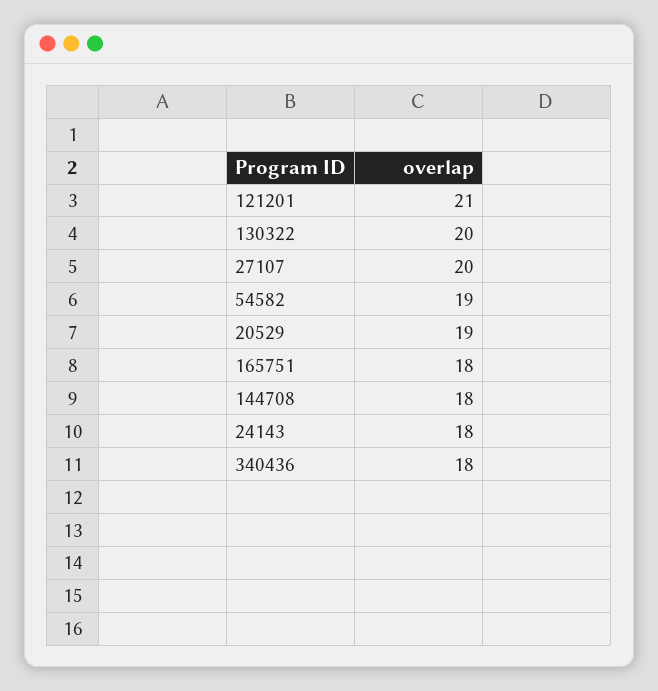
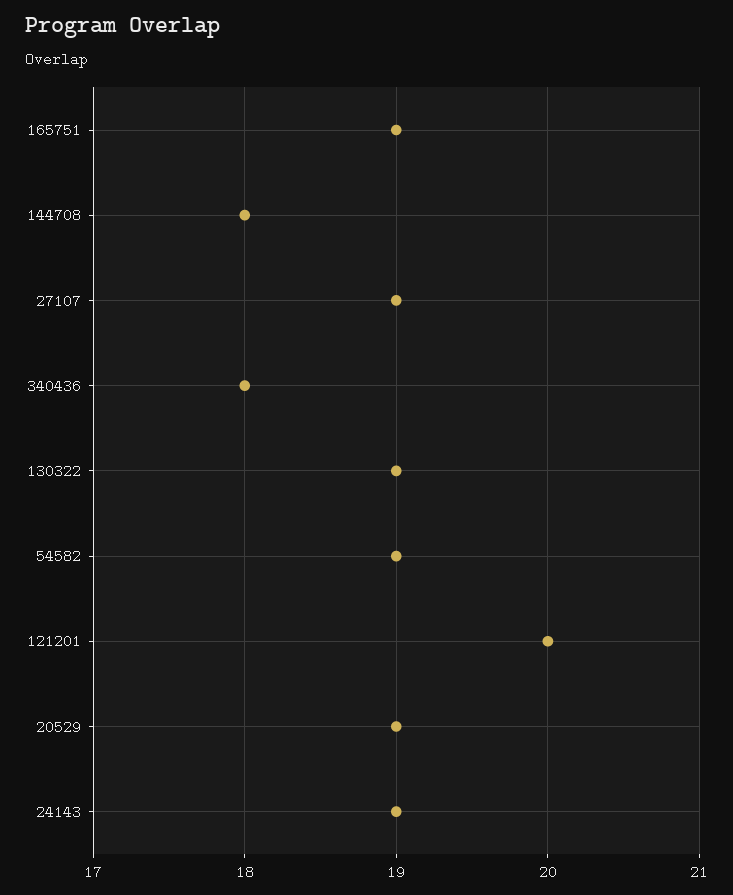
  {
-   "121201": 21,
+   "121201": 20,
-   "130322": 20,
+   "130322": 19,
-   "27107": 20,
+   "27107": 19,
    "54582": 19,
    "20529": 19,
-   "165751": 18,
+   "165751": 19,
    "144708": 18,
-   "24143": 18,
+   "24143": 19,
    "340436": 18
  }

